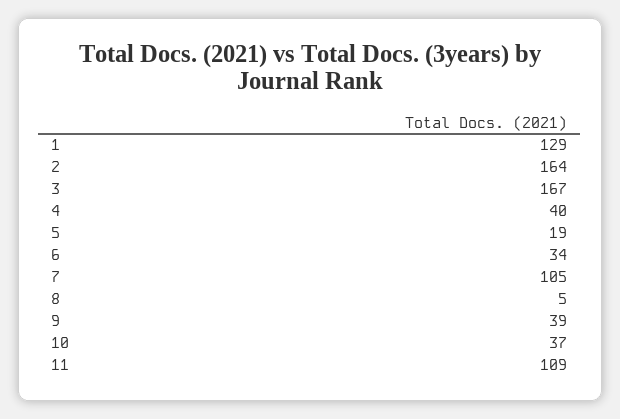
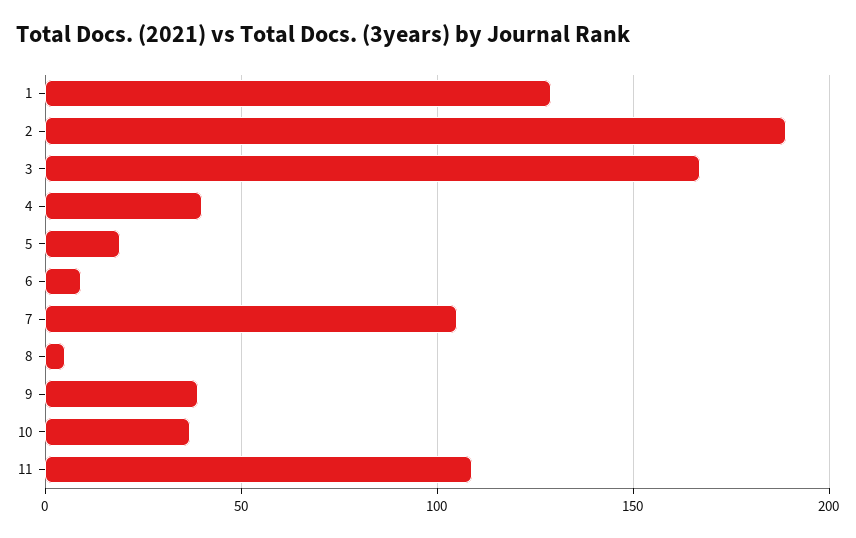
  {
    "1": 129,
-   "2": 164,
+   "2": 190,
    "3": 167,
    "4": 40,
    "5": 19,
-   "6": 34,
+   "6": 10,
    "7": 105,
    "8": 5,
    "9": 39,
    "10": 37,
    "11": 109
  }

